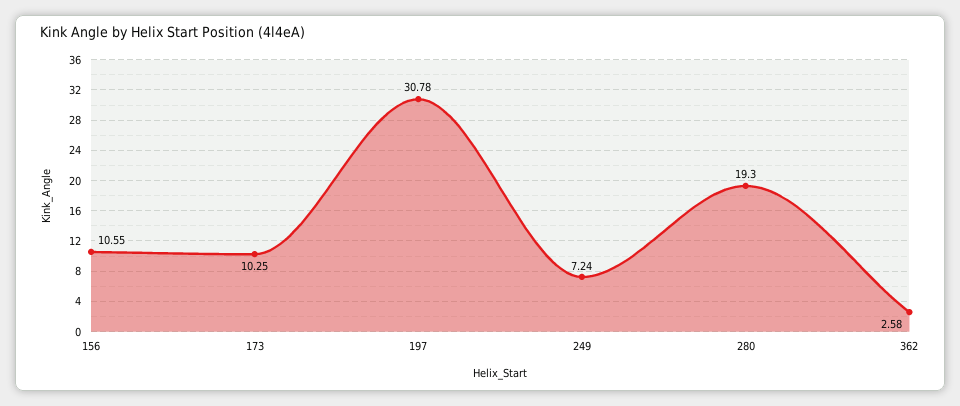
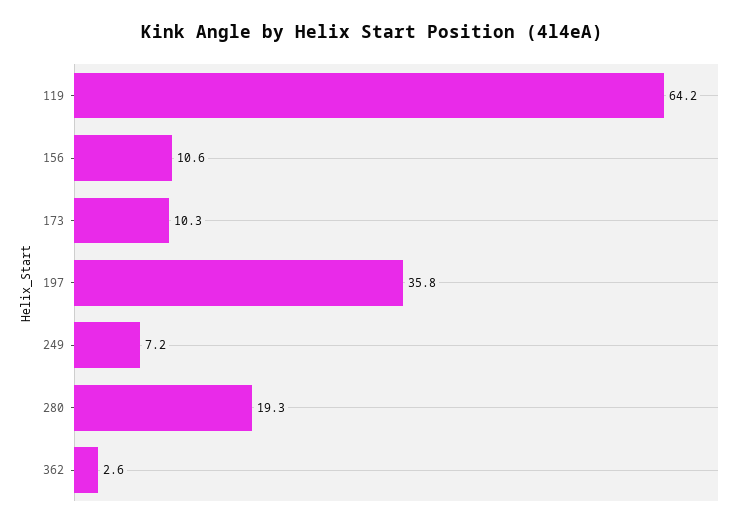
  {
    "156": 10.55,
    "173": 10.25,
-   "197": 30.78,
+   "197": 35.8,
    "249": 7.24,
    "280": 19.3,
-   "362": 2.58
+   "362": 2.58,
+   "119": 64.2
  }

